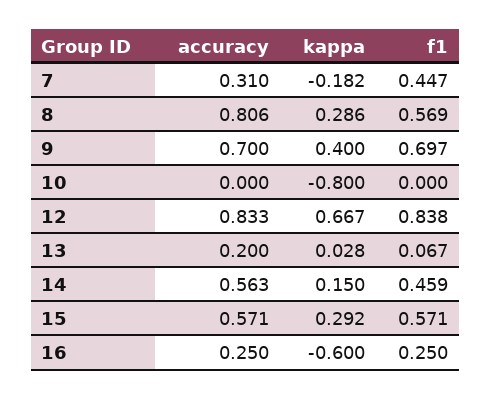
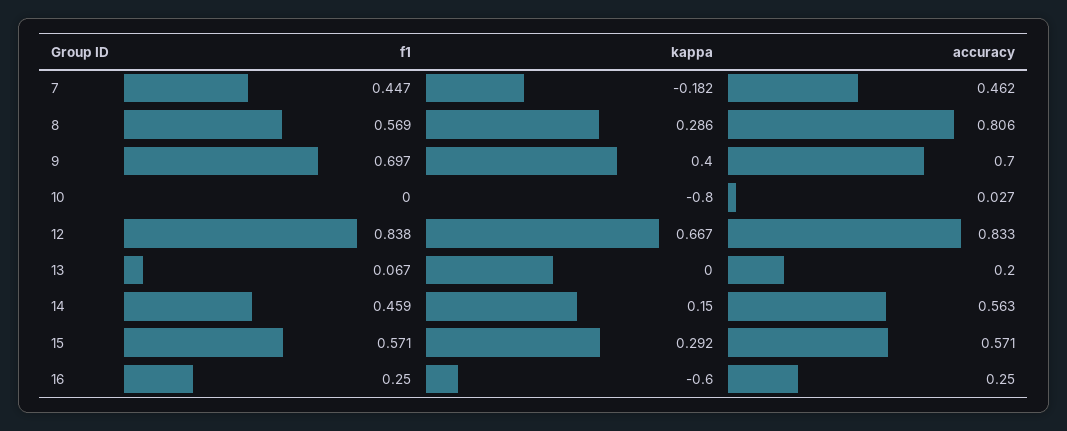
  {
    "accuracy": {
-     "7": 0.31,
+     "7": 0.462,
      "8": 0.806,
      "9": 0.7,
-     "10": 0,
+     "10": 0.027,
      "12": 0.833,
      "13": 0.2,
      "14": 0.563,
      "15": 0.571,
      "16": 0.25
    },
    "kappa": {
      "7": -0.182,
      "8": 0.286,
      "9": 0.4,
      "10": -0.8,
      "12": 0.667,
-     "13": 0.028,
+     "13": 0,
      "14": 0.15,
      "15": 0.292,
      "16": -0.6
    },
    "f1": {
      "7": 0.447,
      "8": 0.569,
      "9": 0.697,
      "10": 0,
      "12": 0.838,
      "13": 0.067,
      "14": 0.459,
      "15": 0.571,
      "16": 0.25
    }
  }

